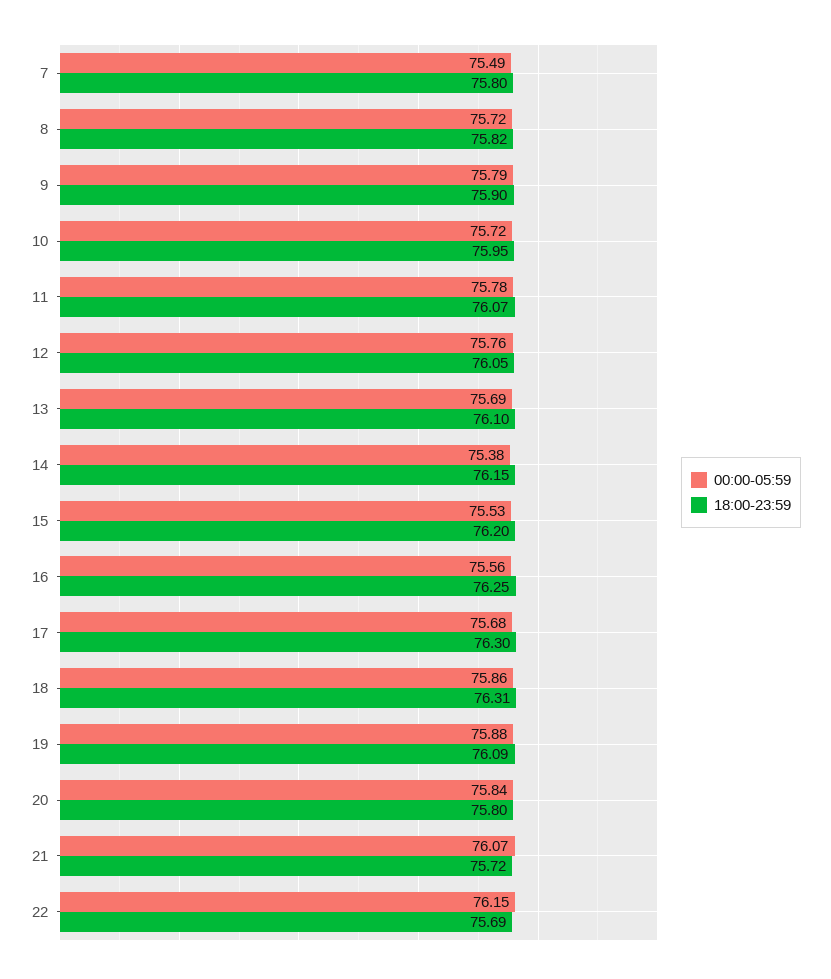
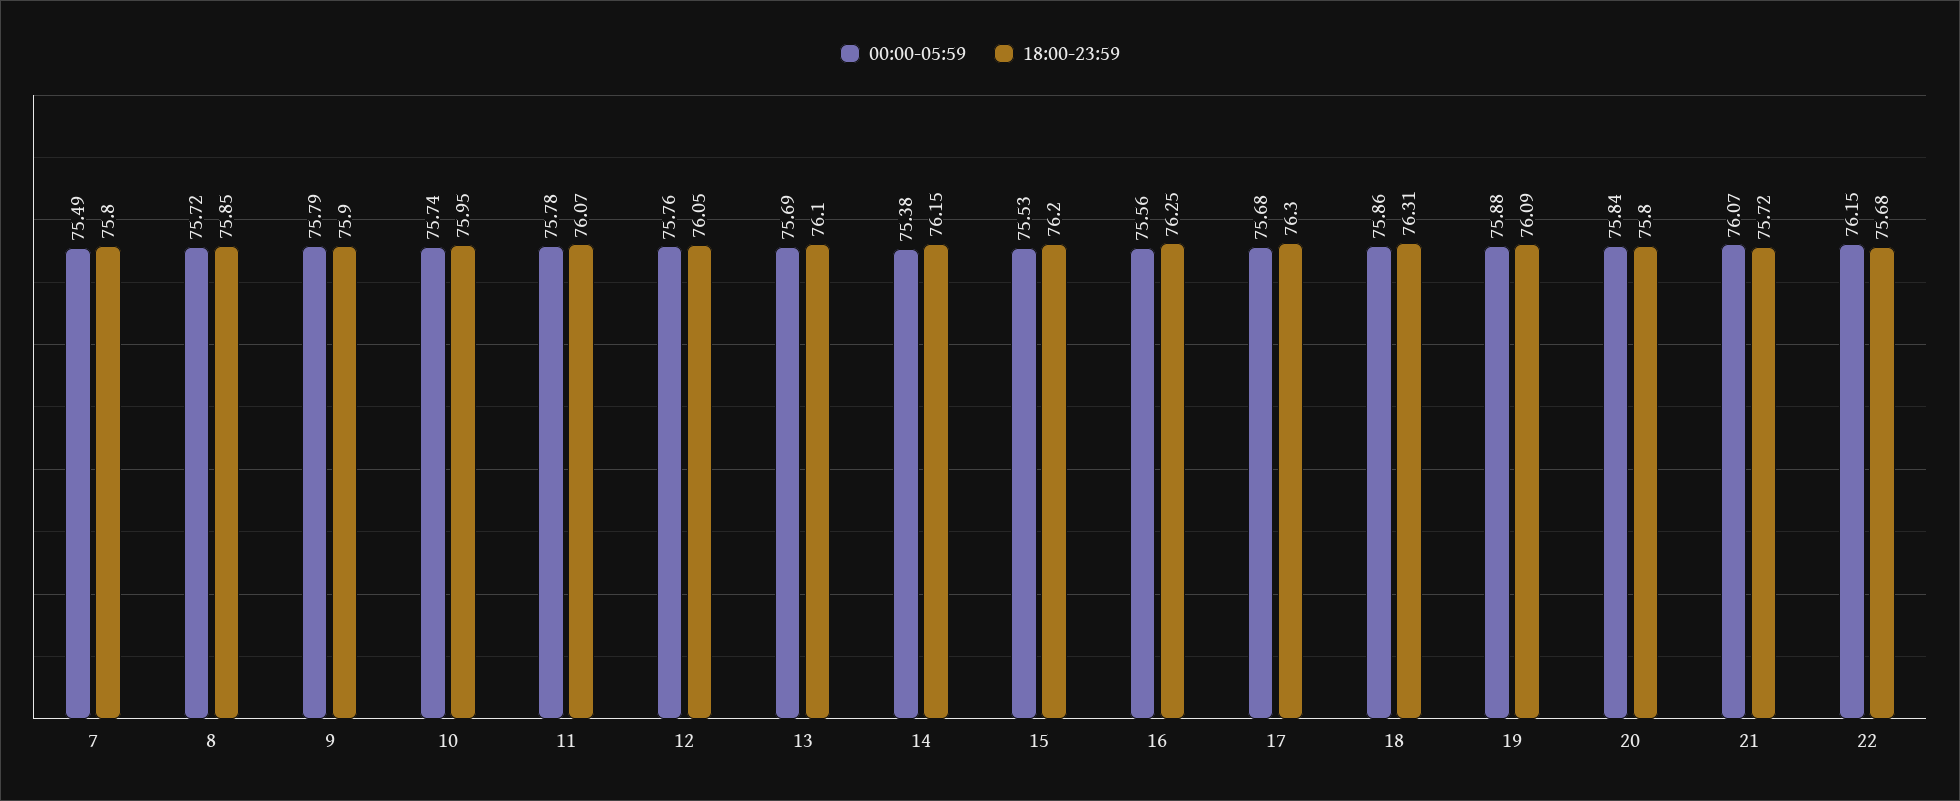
  {
    "00:00-05:59": {
      "7": 75.49,
      "8": 75.72,
      "9": 75.79,
-     "10": 75.72,
+     "10": 75.74,
      "11": 75.78,
      "12": 75.76,
      "13": 75.69,
      "14": 75.38,
      "15": 75.53,
      "16": 75.56,
      "17": 75.68,
      "18": 75.86,
      "19": 75.88,
      "20": 75.84,
      "21": 76.07,
      "22": 76.15
    },
    "18:00-23:59": {
      "7": 75.8,
-     "8": 75.82,
+     "8": 75.85,
      "9": 75.9,
      "10": 75.95,
      "11": 76.07,
      "12": 76.05,
      "13": 76.1,
      "14": 76.15,
      "15": 76.2,
      "16": 76.25,
      "17": 76.3,
      "18": 76.31,
      "19": 76.09,
      "20": 75.8,
      "21": 75.72,
-     "22": 75.69
+     "22": 75.68
    }
  }

